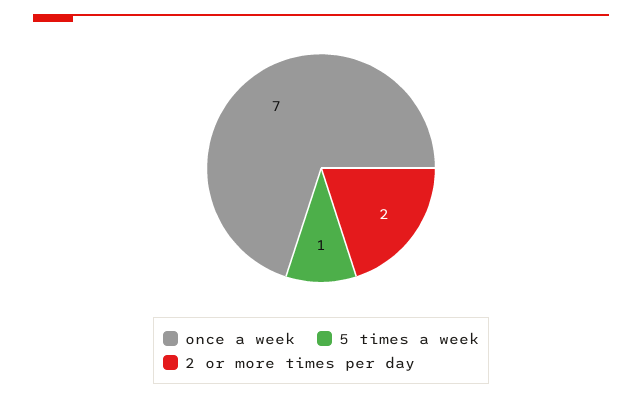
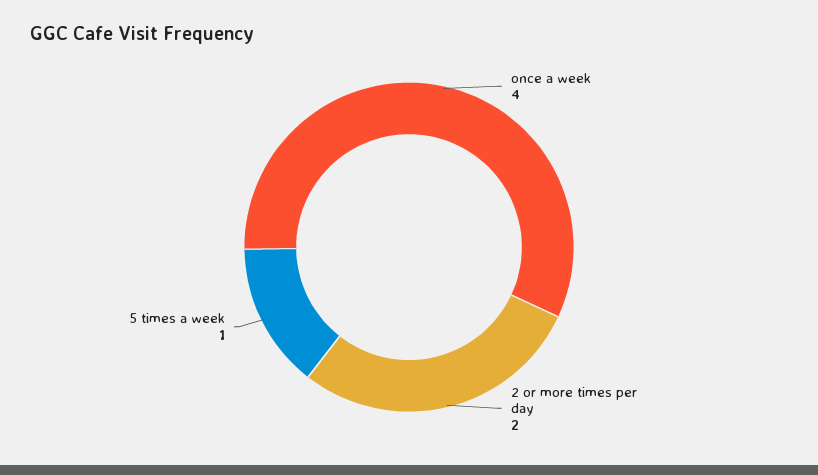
  {
-   "once a week": 7,
+   "once a week": 4,
    "5 times a week": 1,
    "2 or more times per day": 2
  }

